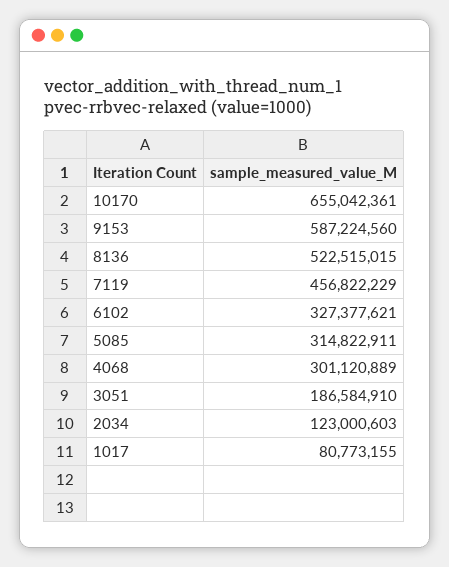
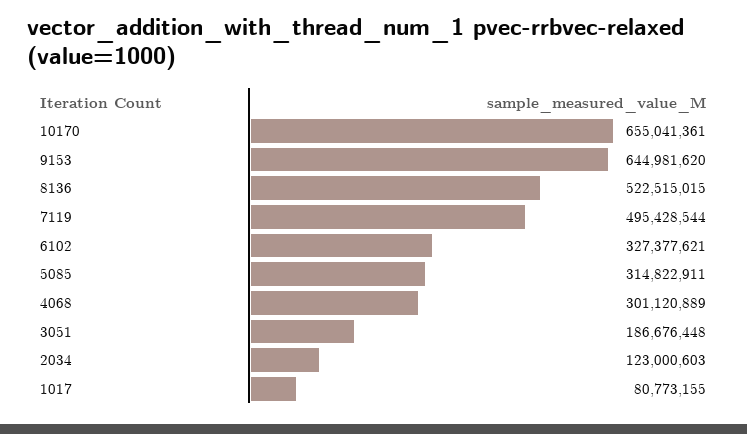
  {
-   "10170": 655042361,
+   "10170": 655041361,
-   "9153": 587224560,
+   "9153": 644981620,
    "8136": 522515015,
-   "7119": 456822229,
+   "7119": 495428544,
    "6102": 327377621,
    "5085": 314822911,
    "4068": 301120889,
-   "3051": 186584910,
+   "3051": 186676448,
    "2034": 123000603,
    "1017": 80773155
  }

